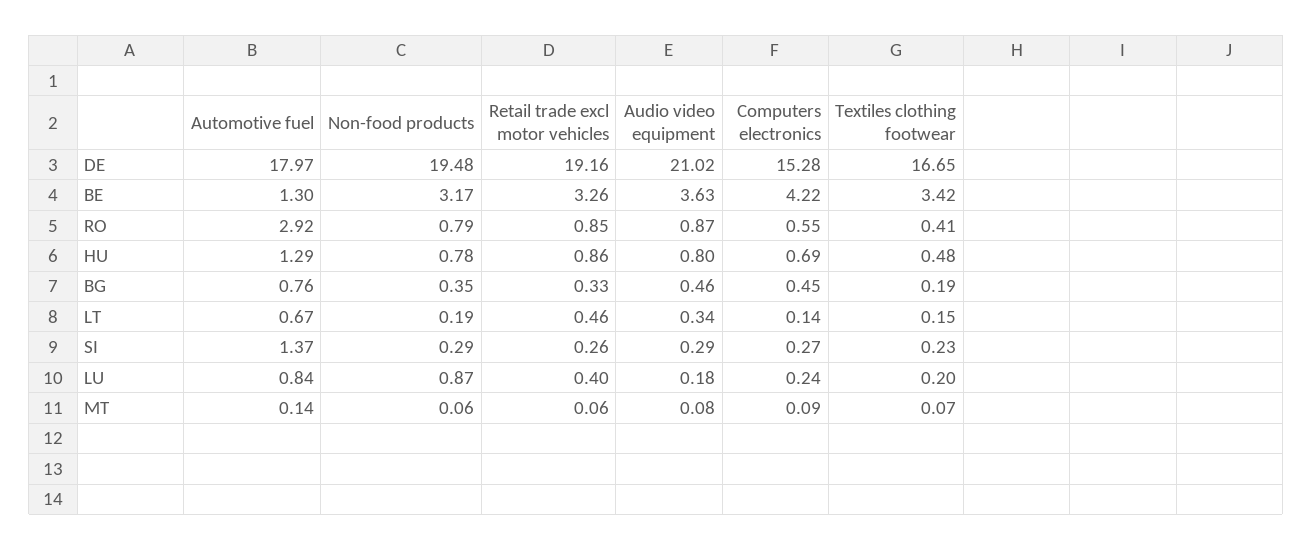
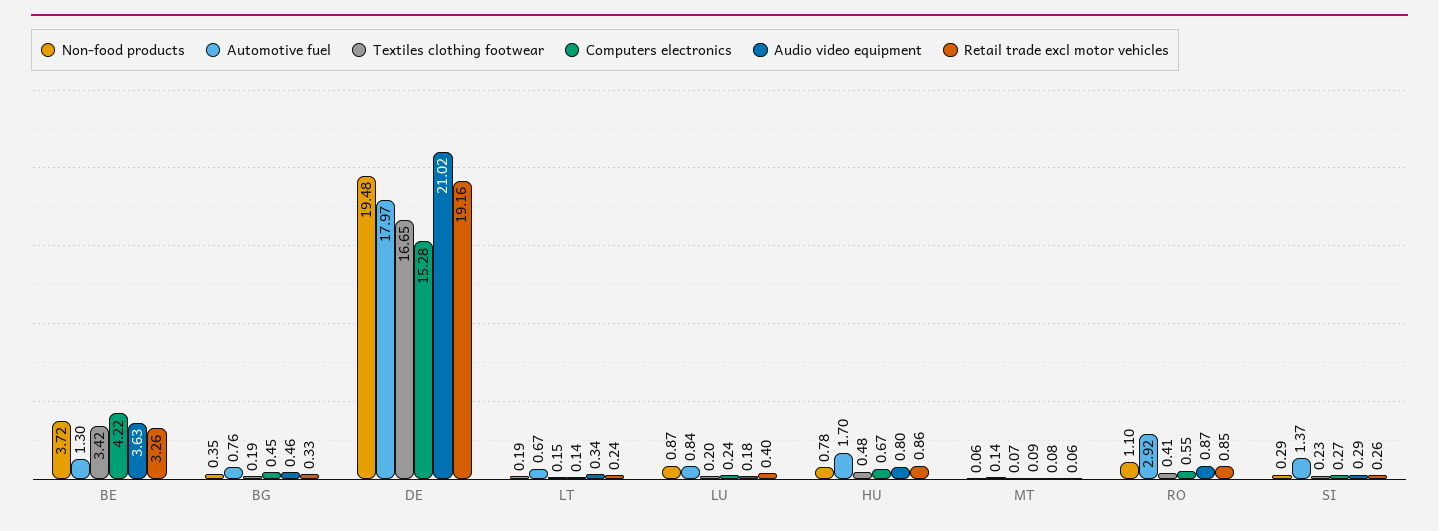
  {
    "Automotive fuel": {
      "DE": 17.97,
      "BE": 1.3,
      "RO": 2.92,
-     "HU": 1.29,
+     "HU": 1.7,
      "BG": 0.76,
      "LT": 0.67,
      "SI": 1.37,
      "LU": 0.84,
      "MT": 0.14
    },
    "Non-food products": {
      "DE": 19.48,
-     "BE": 3.17,
+     "BE": 3.72,
-     "RO": 0.79,
+     "RO": 1.1,
      "HU": 0.78,
      "BG": 0.35,
      "LT": 0.19,
      "SI": 0.29,
      "LU": 0.87,
      "MT": 0.06
    },
    "Retail trade excl motor vehicles": {
      "DE": 19.16,
      "BE": 3.26,
      "RO": 0.85,
      "HU": 0.86,
      "BG": 0.33,
-     "LT": 0.46,
+     "LT": 0.24,
      "SI": 0.26,
      "LU": 0.4,
      "MT": 0.06
    },
    "Audio video equipment": {
      "DE": 21.02,
      "BE": 3.63,
      "RO": 0.87,
      "HU": 0.8,
      "BG": 0.46,
      "LT": 0.34,
      "SI": 0.29,
      "LU": 0.18,
      "MT": 0.08
    },
    "Computers electronics": {
      "DE": 15.28,
      "BE": 4.22,
      "RO": 0.55,
-     "HU": 0.69,
+     "HU": 0.67,
      "BG": 0.45,
      "LT": 0.14,
      "SI": 0.27,
      "LU": 0.24,
      "MT": 0.09
    },
    "Textiles clothing footwear": {
      "DE": 16.65,
      "BE": 3.42,
      "RO": 0.41,
      "HU": 0.48,
      "BG": 0.19,
      "LT": 0.15,
      "SI": 0.23,
      "LU": 0.2,
      "MT": 0.07
    }
  }

